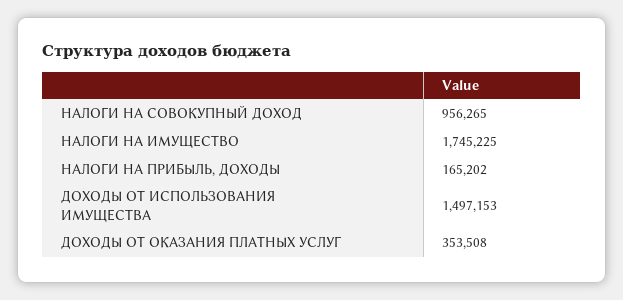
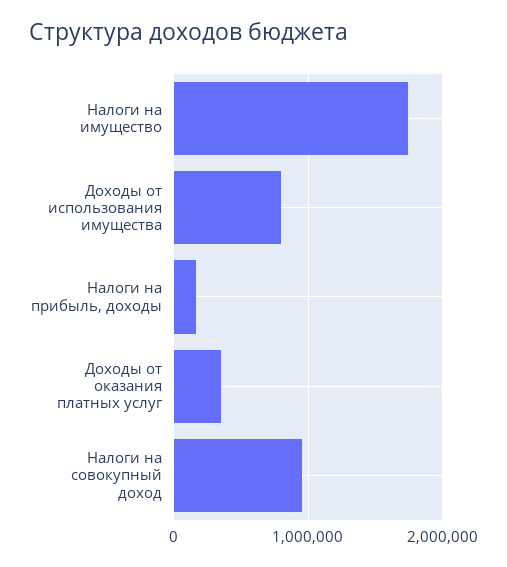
  {
    "НАЛОГИ НА СОВОКУПНЫЙ ДОХОД": 956265,
    "НАЛОГИ НА ИМУЩЕСТВО": 1745225,
    "НАЛОГИ НА ПРИБЫЛЬ, ДОХОДЫ": 165202,
-   "ДОХОДЫ ОТ ИСПОЛЬЗОВАНИЯ ИМУЩЕСТВА": 1497153,
+   "ДОХОДЫ ОТ ИСПОЛЬЗОВАНИЯ ИМУЩЕСТВА": 800000,
    "ДОХОДЫ ОТ ОКАЗАНИЯ ПЛАТНЫХ УСЛУГ": 353508
  }

